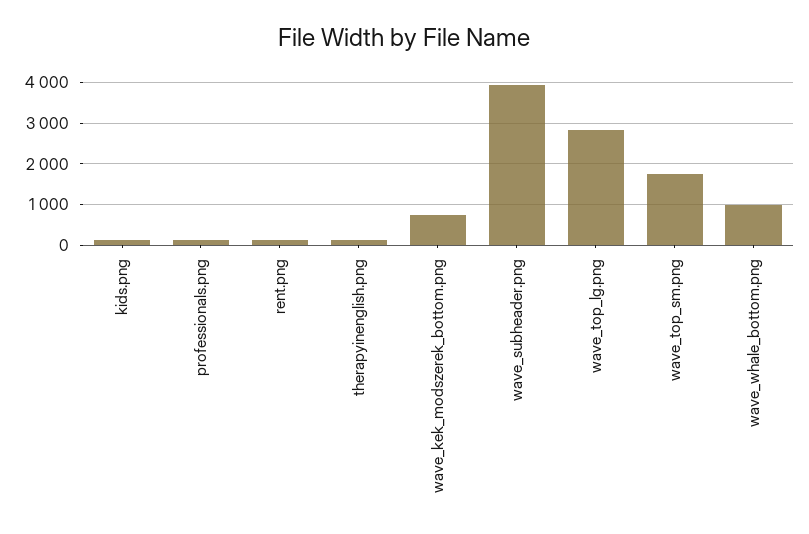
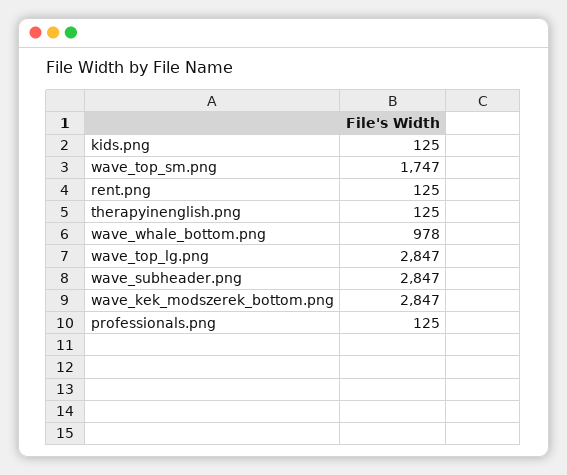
  {
    "kids.png": 125,
    "professionals.png": 125,
    "rent.png": 125,
    "therapyinenglish.png": 125,
-   "wave_kek_modszerek_bottom.png": 800,
+   "wave_kek_modszerek_bottom.png": 2847,
-   "wave_subheader.png": 4000,
+   "wave_subheader.png": 2847,
    "wave_top_lg.png": 2847,
    "wave_top_sm.png": 1747,
    "wave_whale_bottom.png": 978
  }

